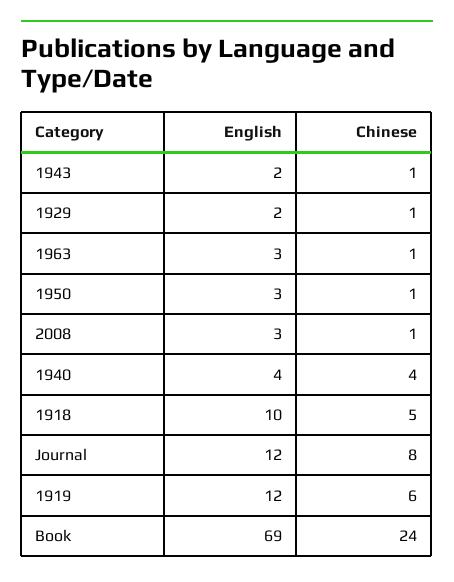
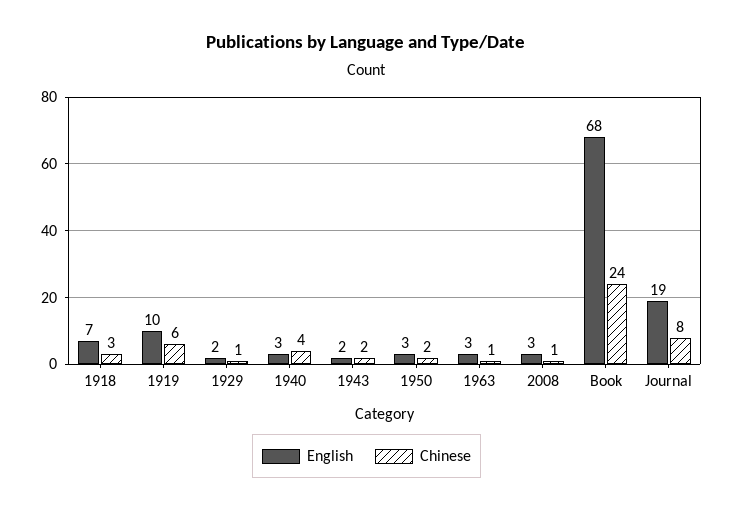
  {
    "English": {
      "1943": 2,
      "1929": 2,
      "1963": 3,
      "1950": 3,
      "2008": 3,
-     "1940": 4,
+     "1940": 3,
-     "1918": 10,
+     "1918": 7,
-     "Journal": 12,
+     "Journal": 19,
-     "1919": 12,
+     "1919": 10,
-     "Book": 69
+     "Book": 68
    },
    "Chinese": {
-     "1943": 1,
+     "1943": 2,
      "1929": 1,
      "1963": 1,
-     "1950": 1,
+     "1950": 2,
      "2008": 1,
      "1940": 4,
-     "1918": 5,
+     "1918": 3,
      "Journal": 8,
      "1919": 6,
      "Book": 24
    }
  }

